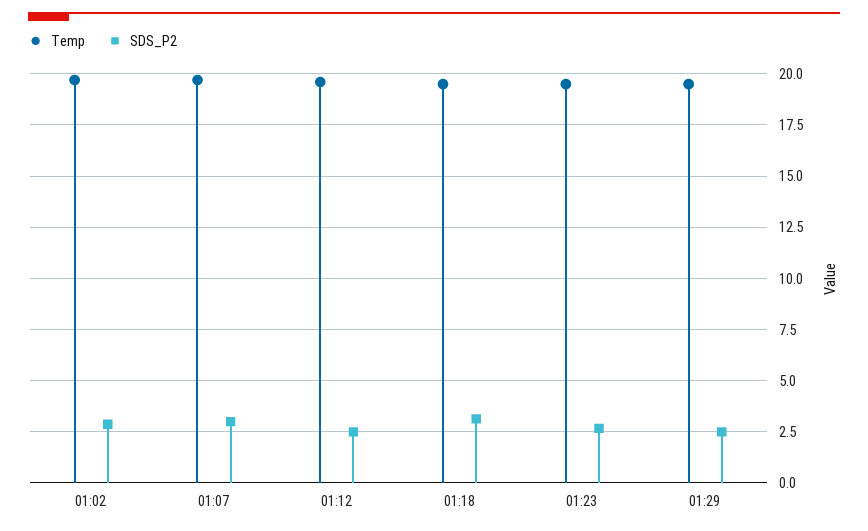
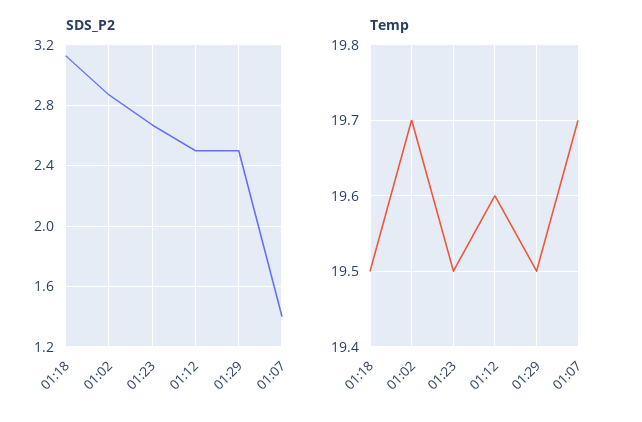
  {
    "Temp": {
      "01:02": 19.7,
      "01:07": 19.7,
      "01:12": 19.6,
      "01:18": 19.5,
      "01:23": 19.5,
      "01:29": 19.5
    },
    "SDS_P2": {
      "01:02": 2.85,
-     "01:07": 3,
+     "01:07": 1.4,
      "01:12": 2.5,
      "01:18": 3.15,
      "01:23": 2.65,
      "01:29": 2.5
    }
  }

